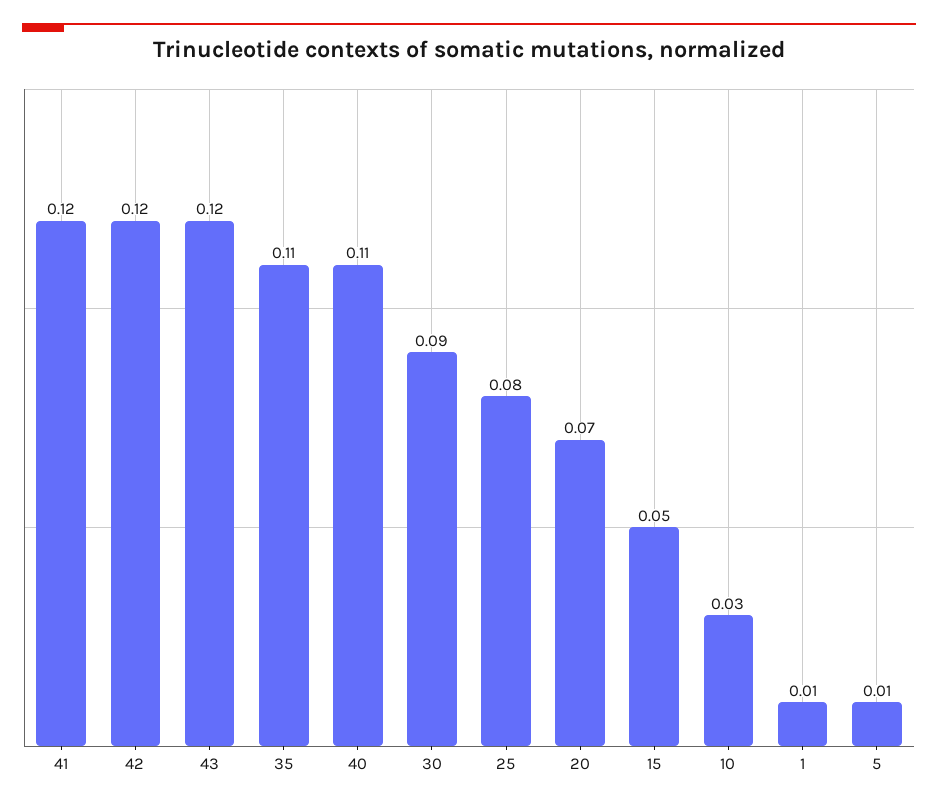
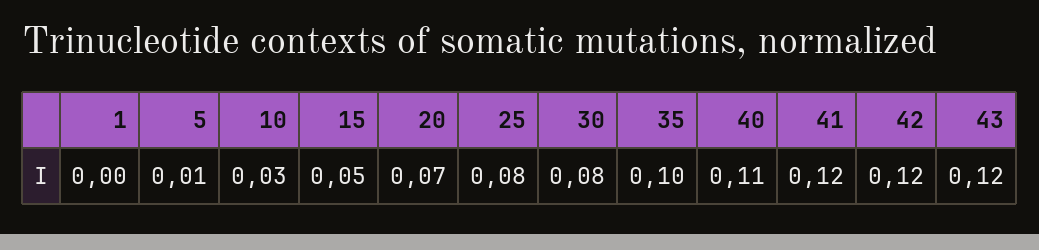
  {
    "41": 0.12,
    "42": 0.12,
    "43": 0.12,
-   "35": 0.11,
+   "35": 0.1,
    "40": 0.11,
-   "30": 0.09,
+   "30": 0.08,
    "25": 0.08,
    "20": 0.07,
    "15": 0.05,
    "10": 0.03,
-   "1": 0.01,
+   "1": 0,
    "5": 0.01
  }

